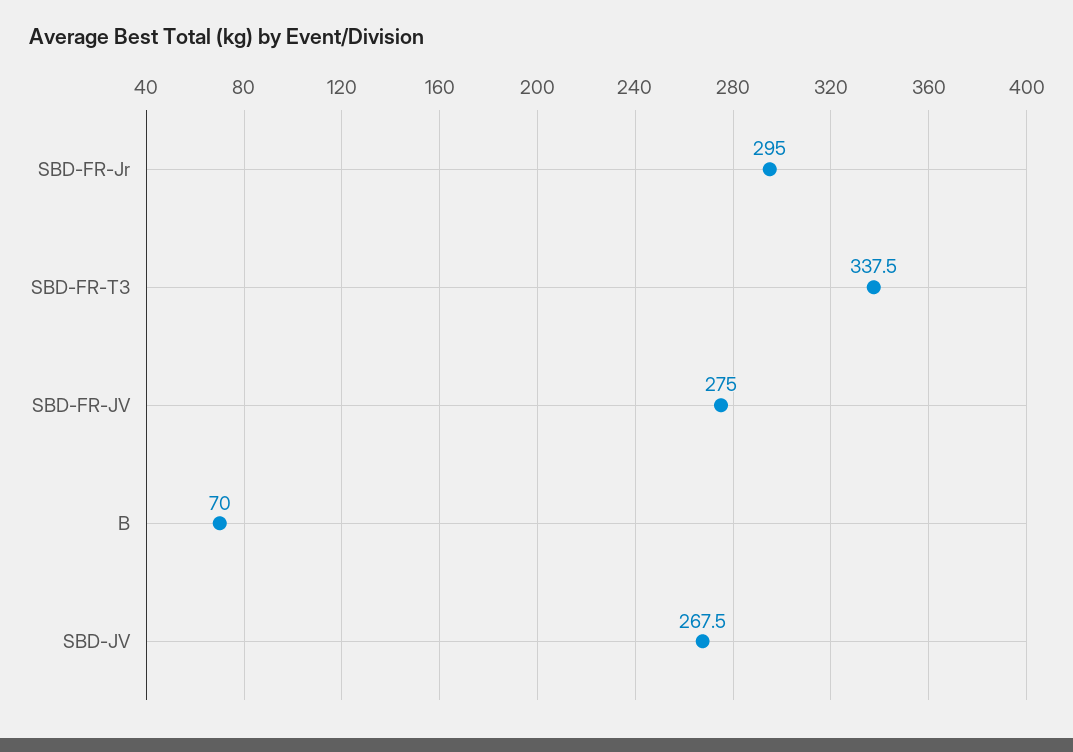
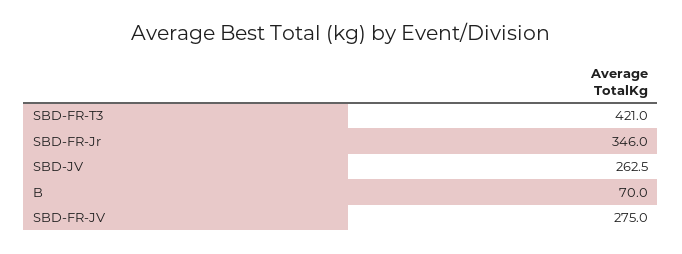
  {
-   "SBD-FR-Jr": 295,
+   "SBD-FR-Jr": 346,
-   "SBD-FR-T3": 337.5,
+   "SBD-FR-T3": 421,
    "SBD-FR-JV": 275,
    "B": 70,
-   "SBD-JV": 267.5
+   "SBD-JV": 262.5
  }

